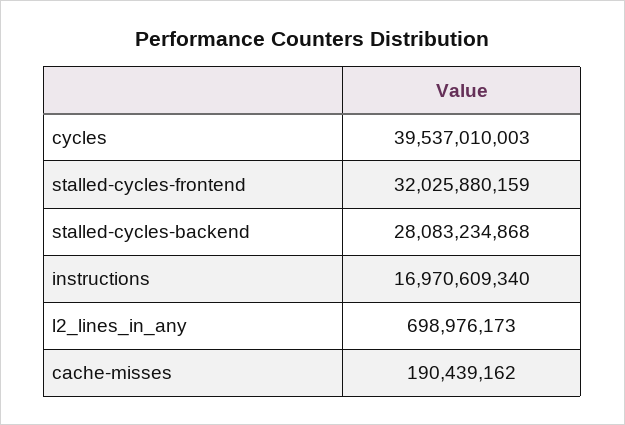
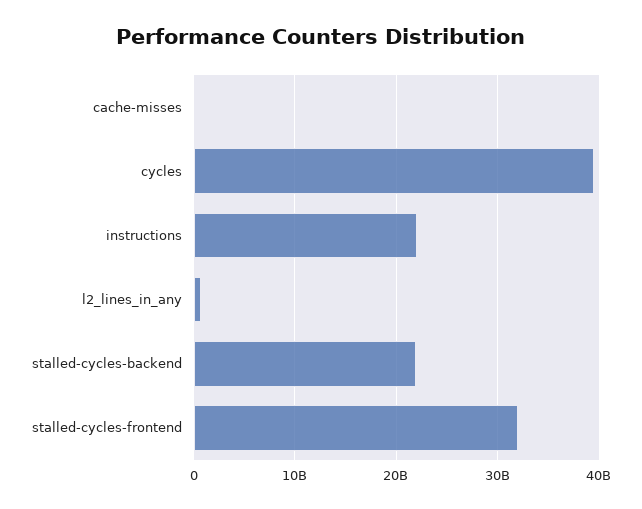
  {
    "cycles": 39537010003,
    "stalled-cycles-frontend": 32025880159,
-   "stalled-cycles-backend": 28083234868,
+   "stalled-cycles-backend": 22000000000,
-   "instructions": 16970609340,
+   "instructions": 22000000000,
    "l2_lines_in_any": 698976173,
    "cache-misses": 190439162
  }

